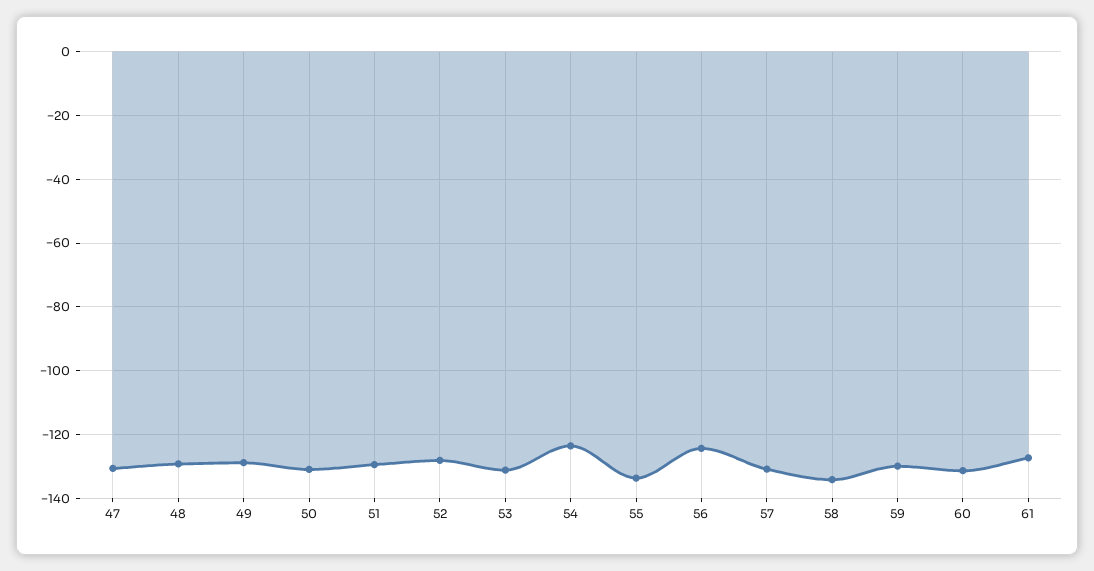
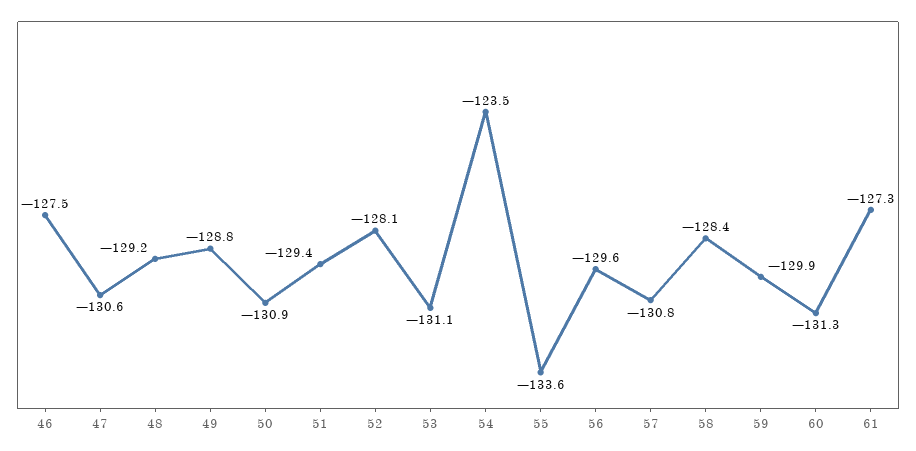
  {
    "47": -130.6,
    "48": -129.2,
    "49": -128.8,
    "50": -130.9,
    "51": -129.4,
    "52": -128.1,
    "53": -131.1,
    "54": -123.5,
    "55": -133.6,
-   "56": -124,
+   "56": -129.6,
    "57": -130.8,
-   "58": -134,
+   "58": -128.4,
    "59": -129.9,
    "60": -131.3,
-   "61": -127.3
+   "61": -127.3,
+   "46": -127.5
  }

